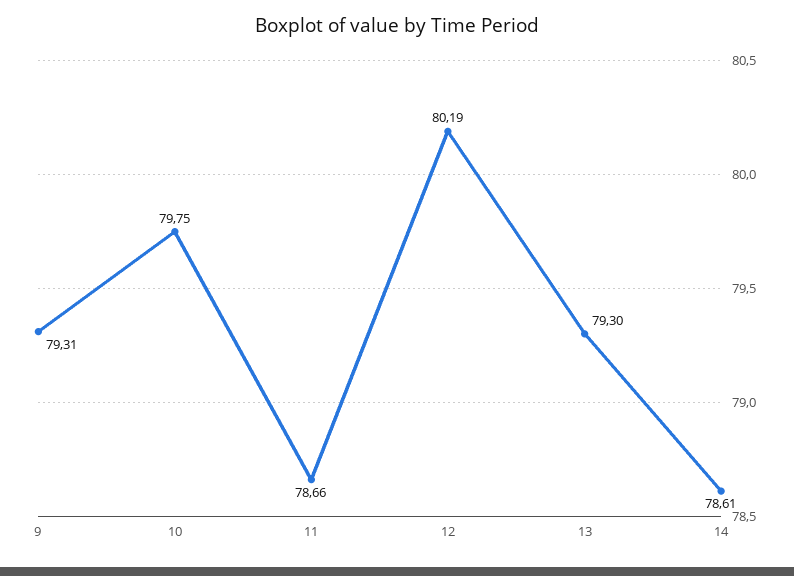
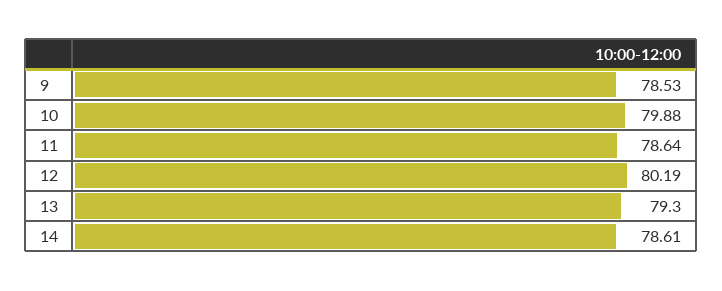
  {
-   "9": 79.31,
+   "9": 78.53,
-   "10": 79.75,
+   "10": 79.88,
-   "11": 78.66,
+   "11": 78.64,
    "12": 80.19,
    "13": 79.3,
    "14": 78.61
  }

